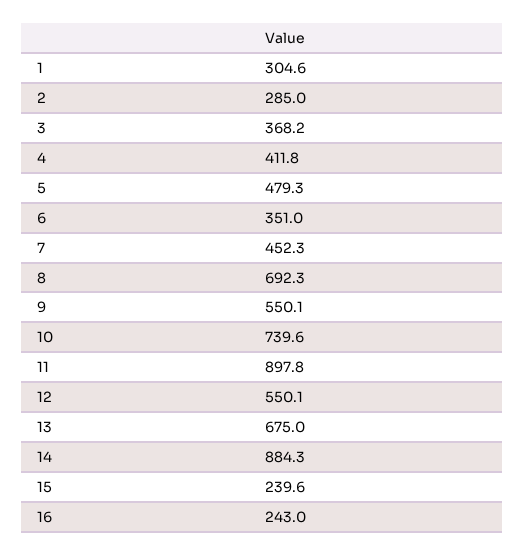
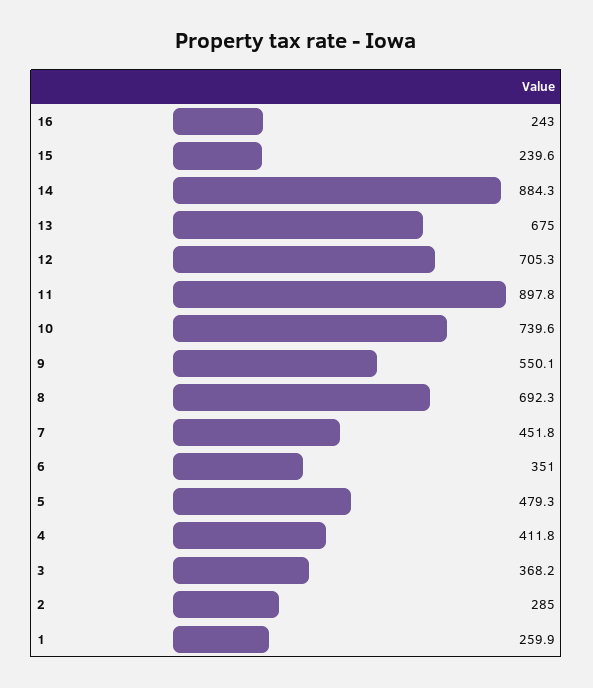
  {
-   "1": 304.6,
+   "1": 259.9,
    "2": 285,
    "3": 368.2,
    "4": 411.8,
    "5": 479.3,
    "6": 351,
-   "7": 452.3,
+   "7": 451.8,
    "8": 692.3,
    "9": 550.1,
    "10": 739.6,
    "11": 897.8,
-   "12": 550.1,
+   "12": 705.3,
    "13": 675,
    "14": 884.3,
    "15": 239.6,
    "16": 243
  }

